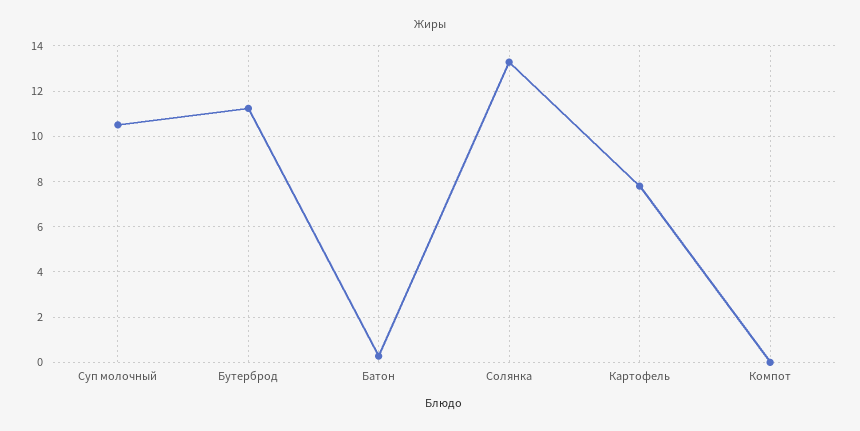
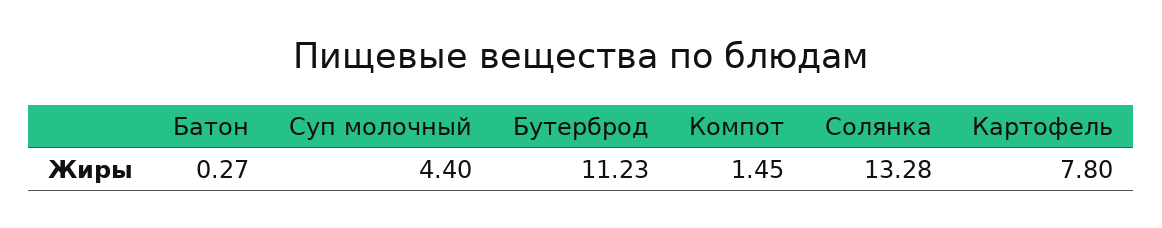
  {
-   "Суп молочный": 10.5,
+   "Суп молочный": 4.4,
    "Бутерброд": 11.23,
    "Батон": 0.27,
    "Солянка": 13.28,
    "Картофель": 7.8,
-   "Компот": 0
+   "Компот": 1.45
  }

